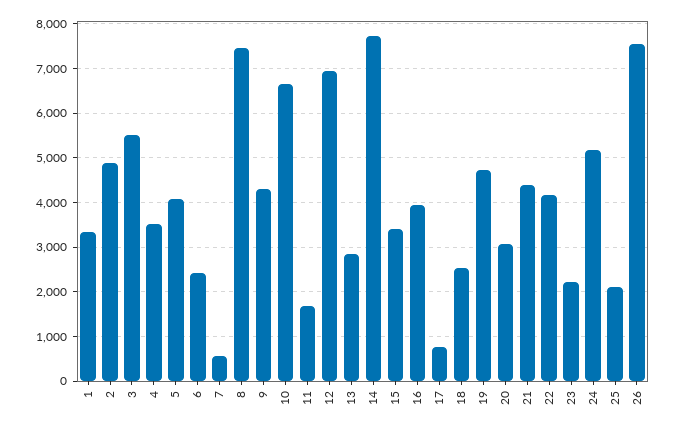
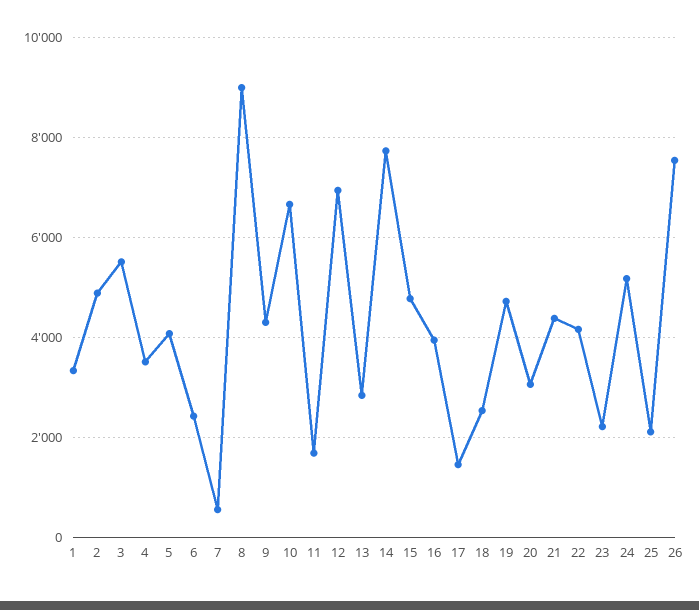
  {
    "1": 3400,
    "2": 4800,
    "3": 5600,
    "4": 3600,
    "5": 4000,
    "6": 2400,
    "7": 600,
-   "8": 7400,
+   "8": 9000,
    "9": 4200,
    "10": 6600,
    "11": 1600,
    "12": 7000,
    "13": 2800,
    "14": 7800,
-   "15": 3400,
+   "15": 4800,
    "16": 4000,
-   "17": 800,
+   "17": 1400,
    "18": 2600,
    "19": 4800,
    "20": 3000,
    "21": 4400,
    "22": 4200,
    "23": 2200,
    "24": 5200,
    "25": 2200,
    "26": 7600
  }

